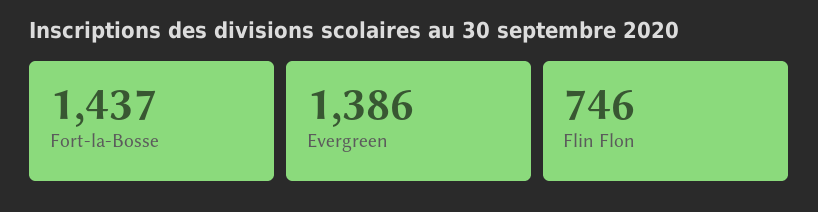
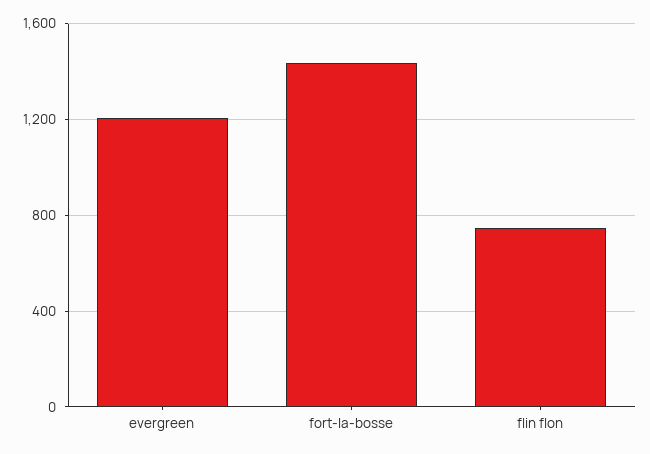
  {
    "Fort-la-Bosse": 1437,
-   "Evergreen": 1386,
+   "Evergreen": 1200,
    "Flin Flon": 746
  }

